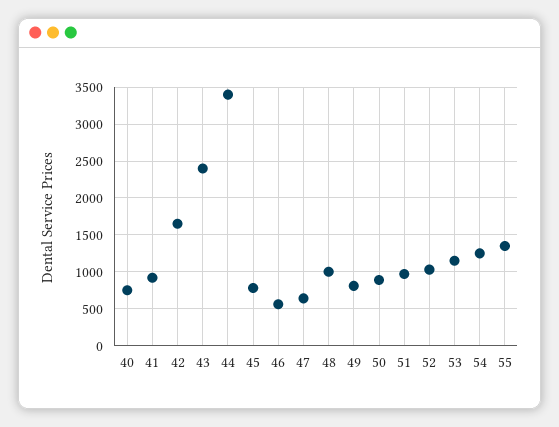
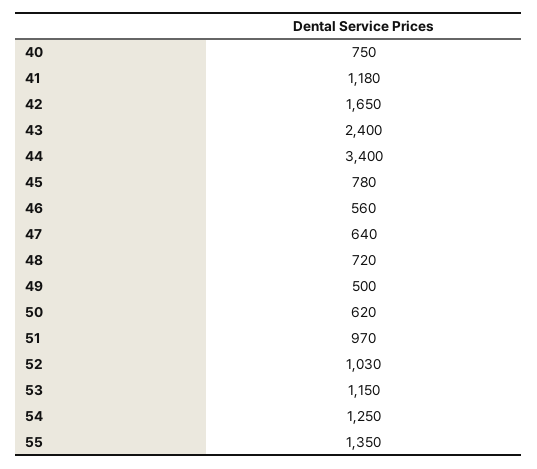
  {
    "40": 750,
-   "41": 900,
+   "41": 1180,
    "42": 1650,
    "43": 2400,
    "44": 3400,
    "45": 780,
    "46": 560,
    "47": 640,
-   "48": 1000,
+   "48": 720,
-   "49": 800,
+   "49": 500,
-   "50": 900,
+   "50": 620,
    "51": 970,
    "52": 1030,
    "53": 1150,
    "54": 1250,
    "55": 1350
  }

